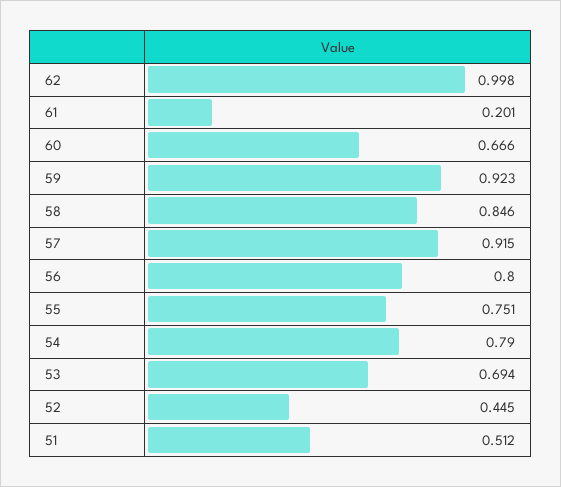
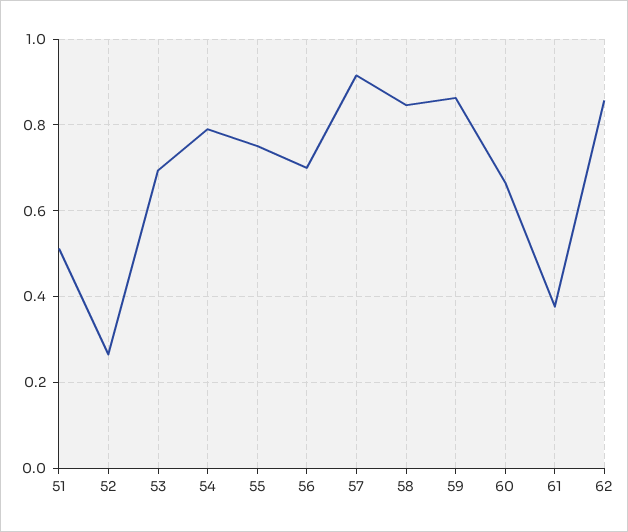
  {
-   "62": 0.998,
+   "62": 0.86,
-   "61": 0.201,
+   "61": 0.38,
    "60": 0.666,
-   "59": 0.923,
+   "59": 0.86,
    "58": 0.846,
    "57": 0.915,
-   "56": 0.8,
+   "56": 0.7,
    "55": 0.751,
    "54": 0.79,
    "53": 0.694,
-   "52": 0.445,
+   "52": 0.26,
    "51": 0.512
  }

